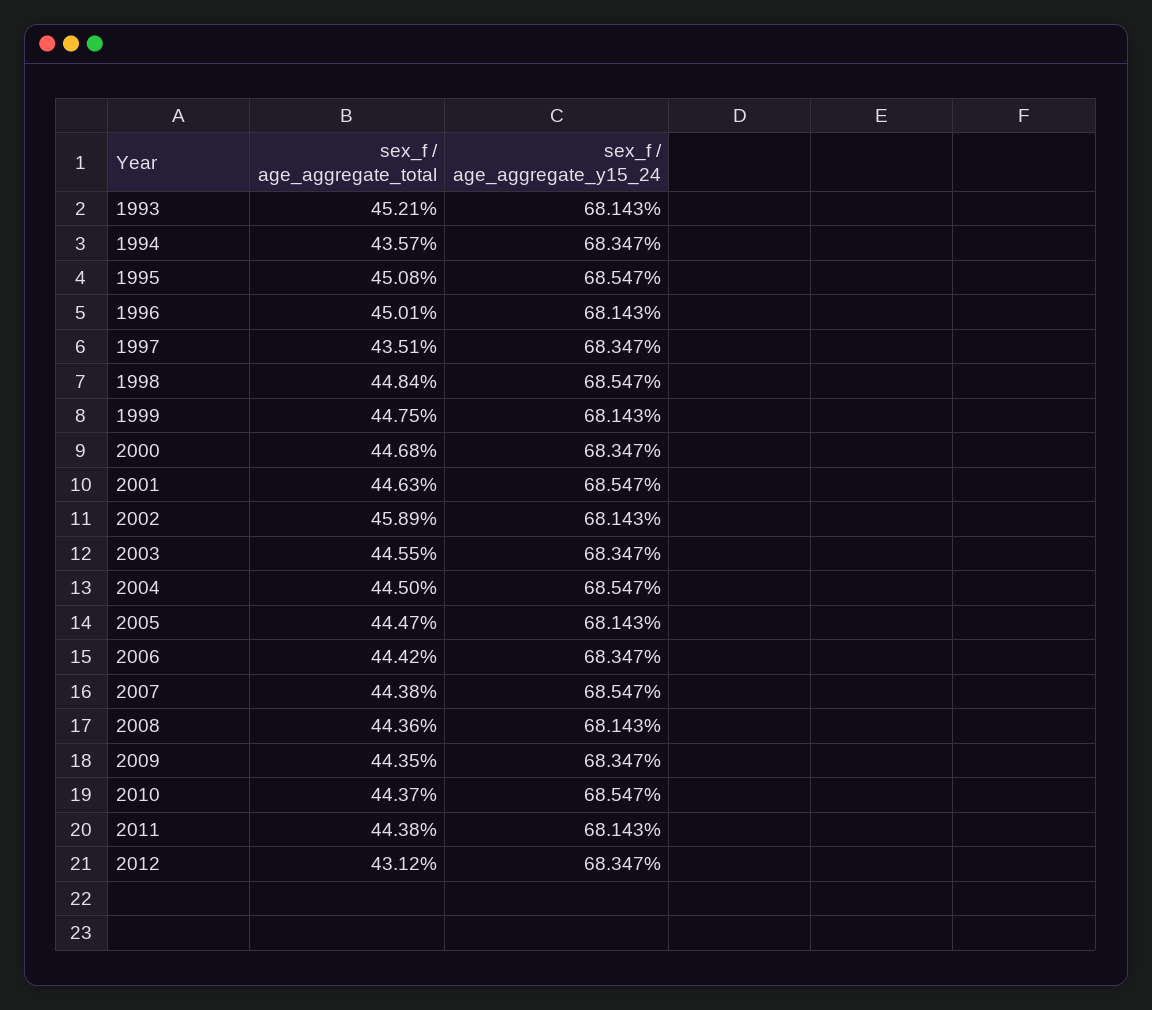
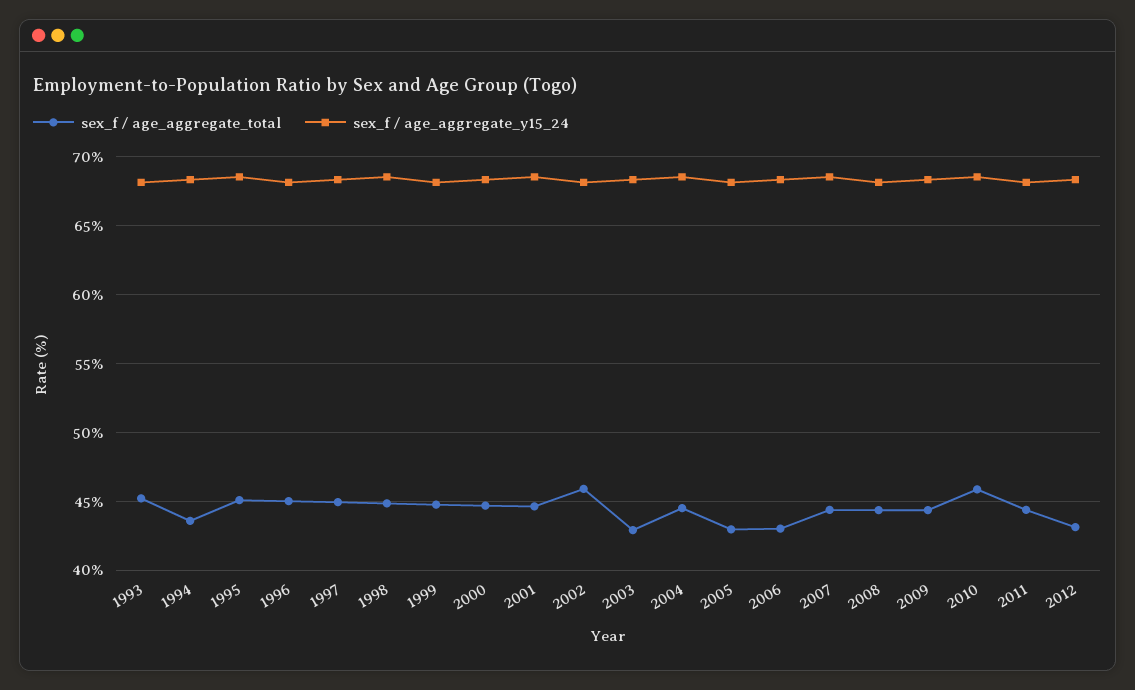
  {
    "sex_f / age_aggregate_total": {
      "1993": 45.21,
      "1994": 43.57,
      "1995": 45.08,
      "1996": 45.01,
-     "1997": 43.51,
+     "1997": 45,
      "1998": 44.84,
      "1999": 44.75,
      "2000": 44.68,
      "2001": 44.63,
      "2002": 45.89,
-     "2003": 44.55,
+     "2003": 43,
      "2004": 44.5,
-     "2005": 44.47,
+     "2005": 43,
-     "2006": 44.42,
+     "2006": 43,
      "2007": 44.38,
      "2008": 44.36,
      "2009": 44.35,
-     "2010": 44.37,
+     "2010": 46,
      "2011": 44.38,
      "2012": 43.12
    },
    "sex_f / age_aggregate_y15_24": {
      "1993": 68.143,
      "1994": 68.347,
      "1995": 68.547,
      "1996": 68.143,
      "1997": 68.347,
      "1998": 68.547,
      "1999": 68.143,
      "2000": 68.347,
      "2001": 68.547,
      "2002": 68.143,
      "2003": 68.347,
      "2004": 68.547,
      "2005": 68.143,
      "2006": 68.347,
      "2007": 68.547,
      "2008": 68.143,
      "2009": 68.347,
      "2010": 68.547,
      "2011": 68.143,
      "2012": 68.347
    }
  }

